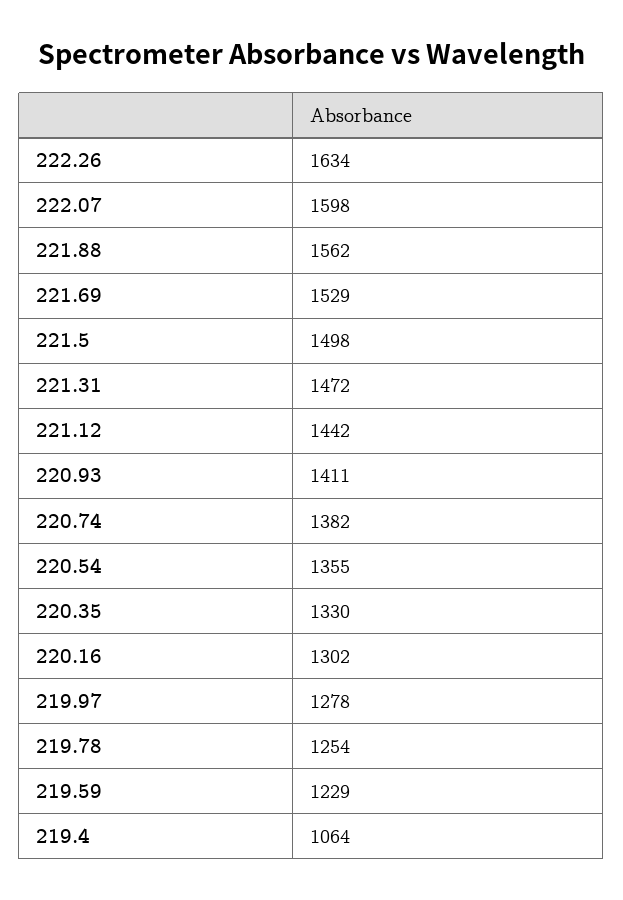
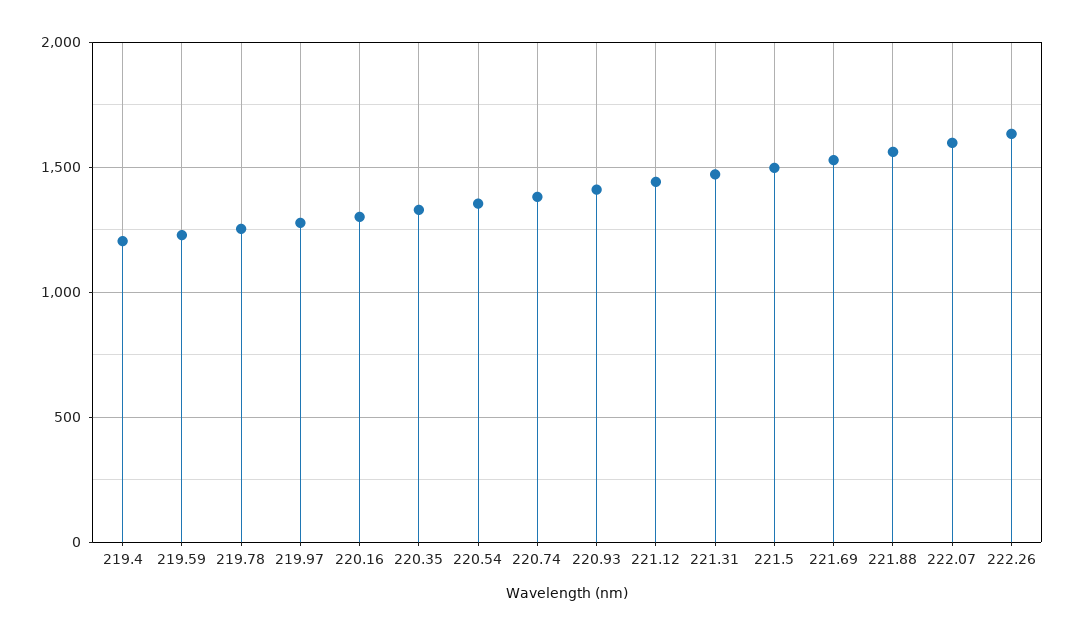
  {
    "222.26": 1634,
    "222.07": 1598,
    "221.88": 1562,
    "221.69": 1529,
    "221.5": 1498,
    "221.31": 1472,
    "221.12": 1442,
    "220.93": 1411,
    "220.74": 1382,
    "220.54": 1355,
    "220.35": 1330,
    "220.16": 1302,
    "219.97": 1278,
    "219.78": 1254,
    "219.59": 1229,
-   "219.4": 1064
+   "219.4": 1200
  }

